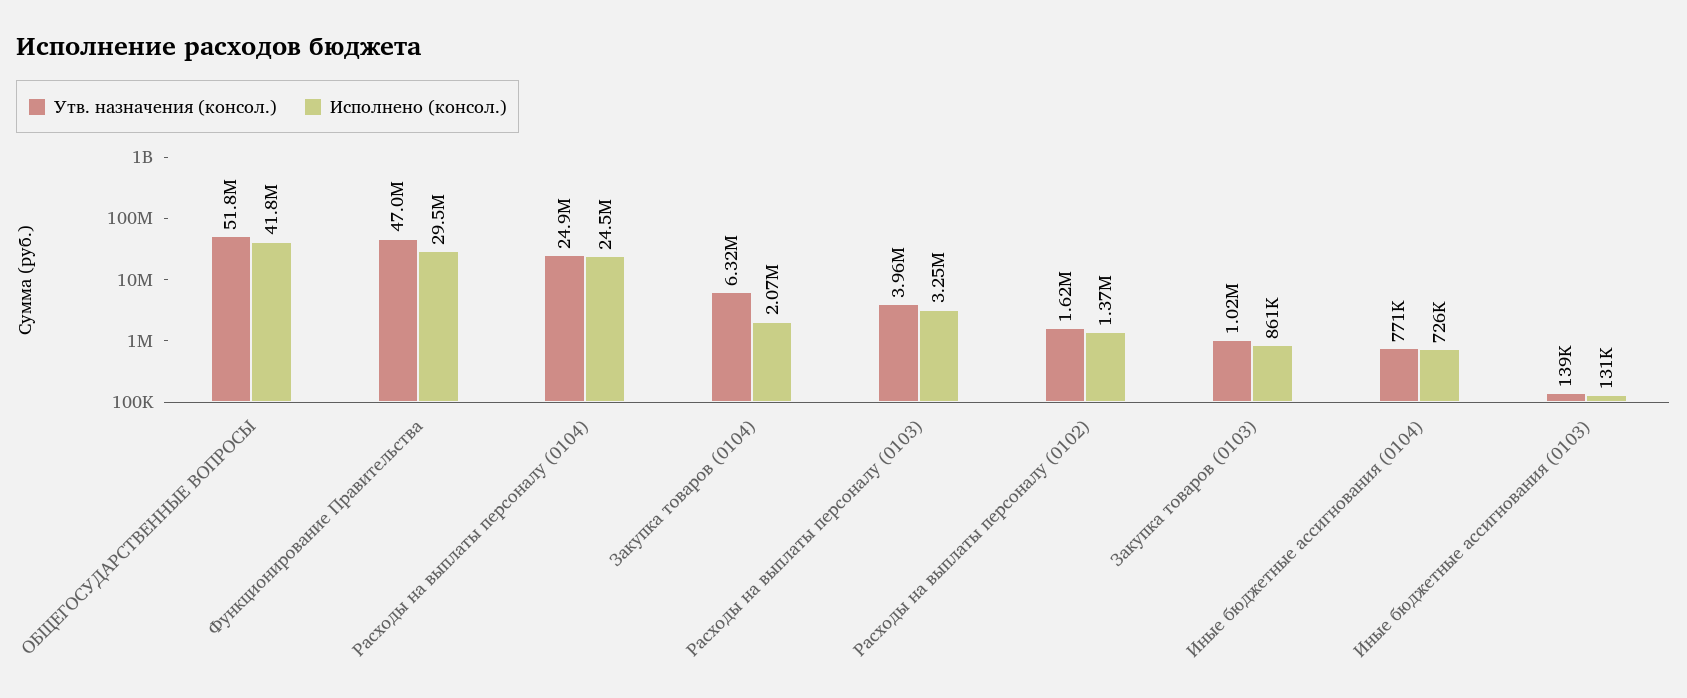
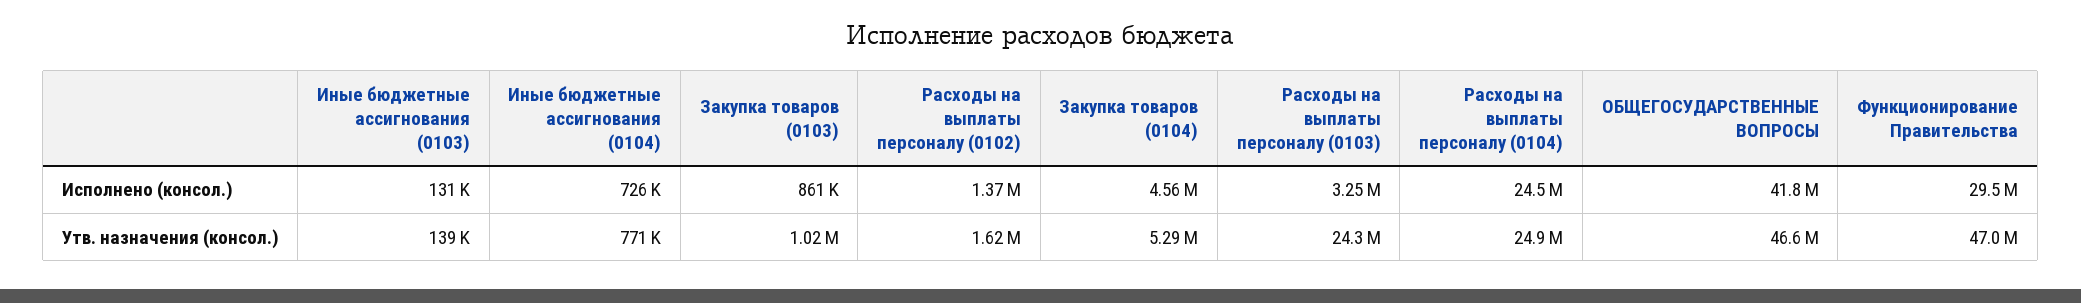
  {
    "Утв. назначения (консол.)": {
-     "ОБЩЕГОСУДАРСТВЕННЫЕ ВОПРОСЫ": 51800000,
+     "ОБЩЕГОСУДАРСТВЕННЫЕ ВОПРОСЫ": 46600000,
      "Функционирование Правительства": 47000000,
      "Расходы на выплаты персоналу (0104)": 24900000,
-     "Закупка товаров (0104)": 6320000,
+     "Закупка товаров (0104)": 5290000,
-     "Расходы на выплаты персоналу (0103)": 3960000,
+     "Расходы на выплаты персоналу (0103)": 24300000,
      "Расходы на выплаты персоналу (0102)": 1620000,
      "Закупка товаров (0103)": 1020000,
      "Иные бюджетные ассигнования (0104)": 771000,
      "Иные бюджетные ассигнования (0103)": 139000
    },
    "Исполнено (консол.)": {
      "ОБЩЕГОСУДАРСТВЕННЫЕ ВОПРОСЫ": 41800000,
      "Функционирование Правительства": 29500000,
      "Расходы на выплаты персоналу (0104)": 24500000,
-     "Закупка товаров (0104)": 2070000,
+     "Закупка товаров (0104)": 4560000,
      "Расходы на выплаты персоналу (0103)": 3250000,
      "Расходы на выплаты персоналу (0102)": 1370000,
      "Закупка товаров (0103)": 861000,
      "Иные бюджетные ассигнования (0104)": 726000,
      "Иные бюджетные ассигнования (0103)": 131000
    }
  }

